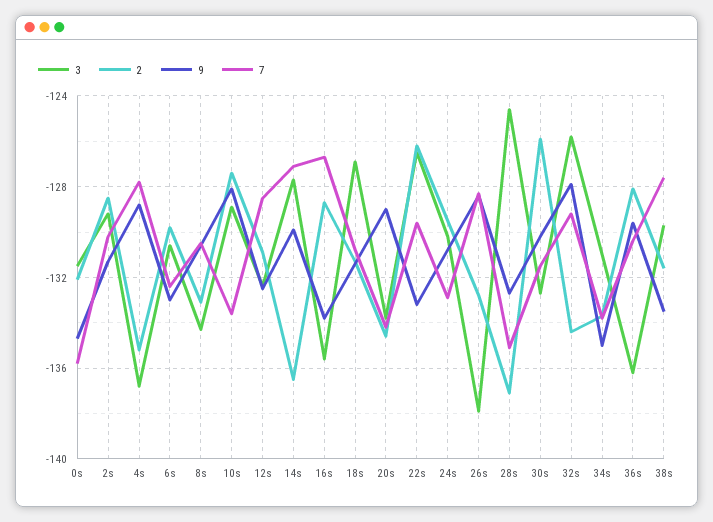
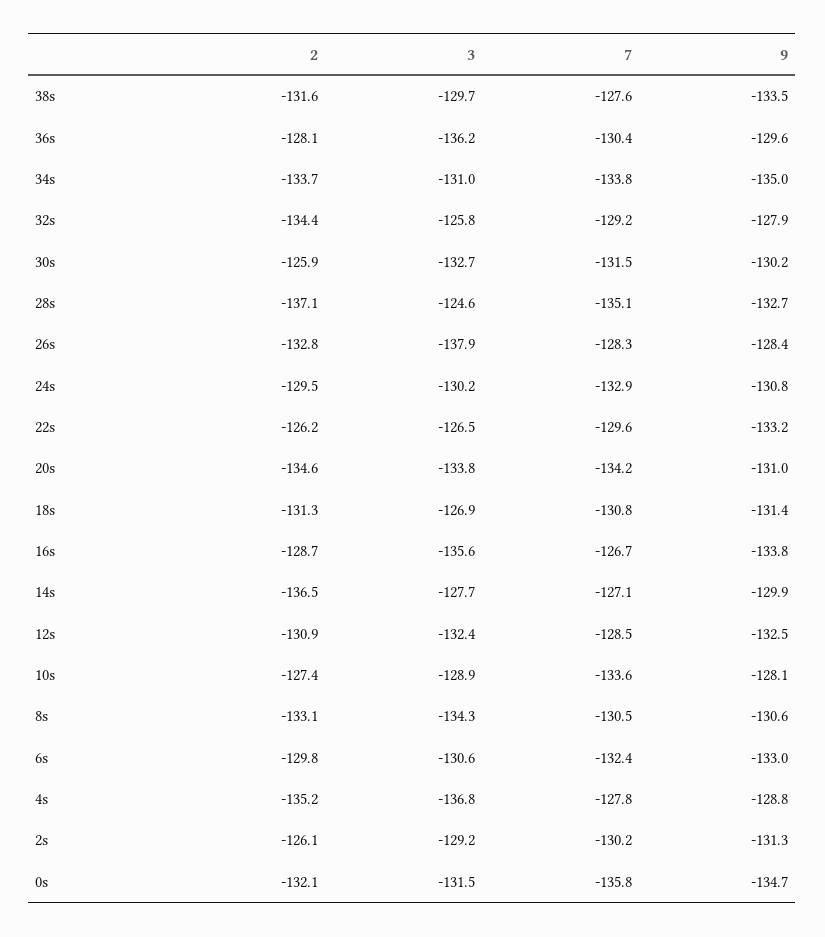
  {
    "3": {
      "0s": -131.5,
      "2s": -129.2,
      "4s": -136.8,
      "6s": -130.6,
      "8s": -134.3,
      "10s": -128.9,
      "12s": -132.4,
      "14s": -127.7,
      "16s": -135.6,
      "18s": -126.9,
      "20s": -133.8,
      "22s": -126.5,
      "24s": -130.2,
      "26s": -137.9,
      "28s": -124.6,
      "30s": -132.7,
      "32s": -125.8,
      "34s": -131,
      "36s": -136.2,
      "38s": -129.7
    },
    "2": {
      "0s": -132.1,
-     "2s": -128.5,
+     "2s": -126.1,
      "4s": -135.2,
      "6s": -129.8,
      "8s": -133.1,
      "10s": -127.4,
      "12s": -130.9,
      "14s": -136.5,
      "16s": -128.7,
      "18s": -131.3,
      "20s": -134.6,
      "22s": -126.2,
      "24s": -129.5,
      "26s": -132.8,
      "28s": -137.1,
      "30s": -125.9,
      "32s": -134.4,
      "34s": -133.7,
      "36s": -128.1,
      "38s": -131.6
    },
    "9": {
      "0s": -134.7,
      "2s": -131.3,
      "4s": -128.8,
      "6s": -133,
      "8s": -130.6,
      "10s": -128.1,
      "12s": -132.5,
      "14s": -129.9,
      "16s": -133.8,
      "18s": -131.4,
-     "20s": -129,
+     "20s": -131,
      "22s": -133.2,
      "24s": -130.8,
      "26s": -128.4,
      "28s": -132.7,
      "30s": -130.2,
      "32s": -127.9,
      "34s": -135,
      "36s": -129.6,
      "38s": -133.5
    },
    "7": {
      "0s": -135.8,
      "2s": -130.2,
      "4s": -127.8,
      "6s": -132.4,
      "8s": -130.5,
      "10s": -133.6,
      "12s": -128.5,
      "14s": -127.1,
      "16s": -126.7,
      "18s": -130.8,
      "20s": -134.2,
      "22s": -129.6,
      "24s": -132.9,
      "26s": -128.3,
      "28s": -135.1,
      "30s": -131.5,
      "32s": -129.2,
      "34s": -133.8,
      "36s": -130.4,
      "38s": -127.6
    }
  }

